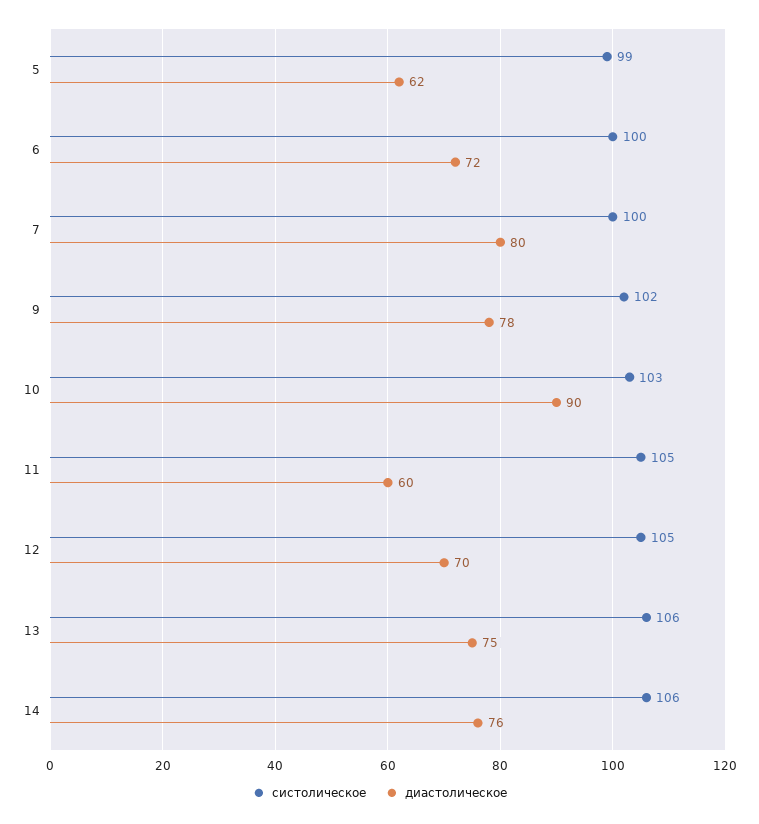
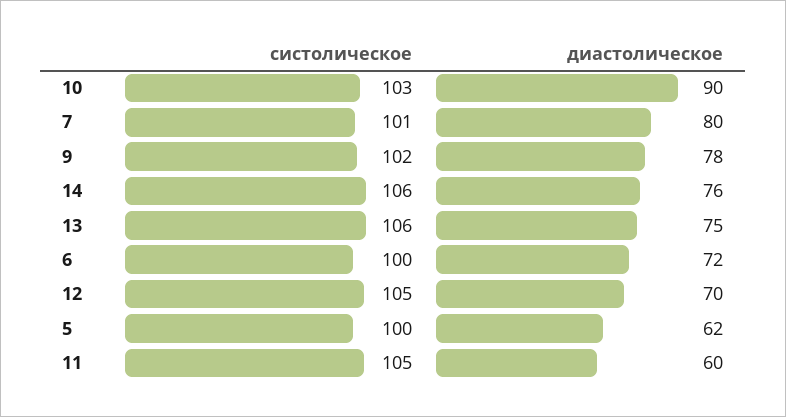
  {
    "систолическое": {
-     "5": 99,
+     "5": 100,
      "6": 100,
-     "7": 100,
+     "7": 101,
      "9": 102,
      "10": 103,
      "11": 105,
      "12": 105,
      "13": 106,
      "14": 106
    },
    "диастолическое": {
      "5": 62,
      "6": 72,
      "7": 80,
      "9": 78,
      "10": 90,
      "11": 60,
      "12": 70,
      "13": 75,
      "14": 76
    }
  }

